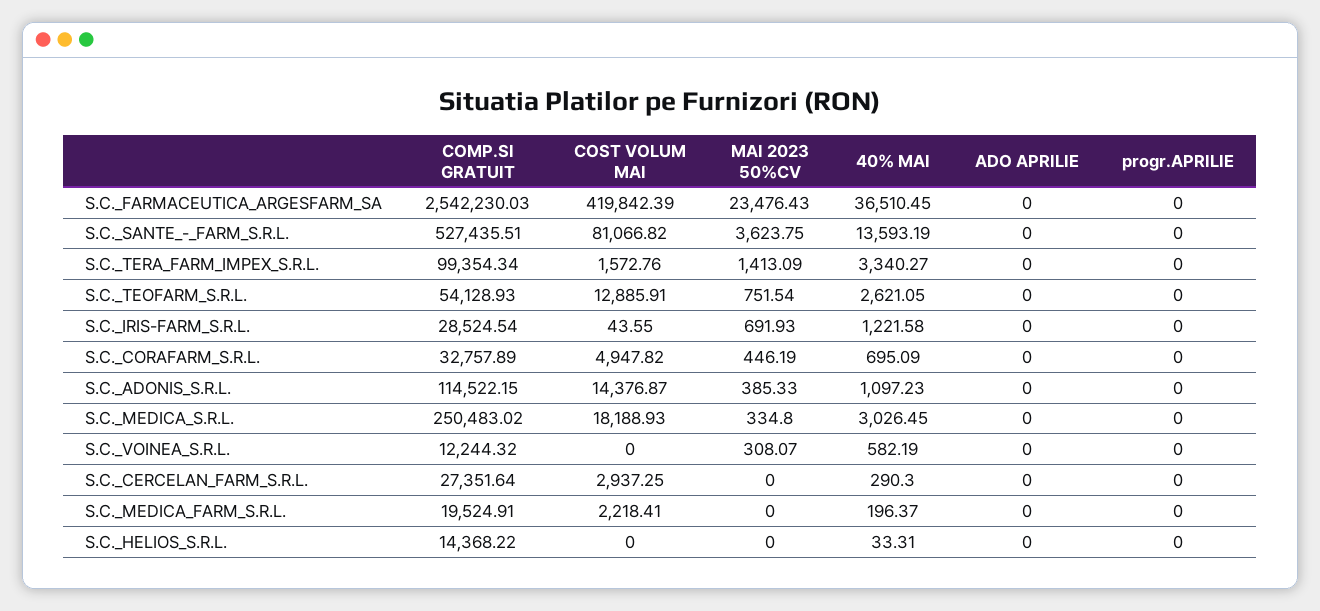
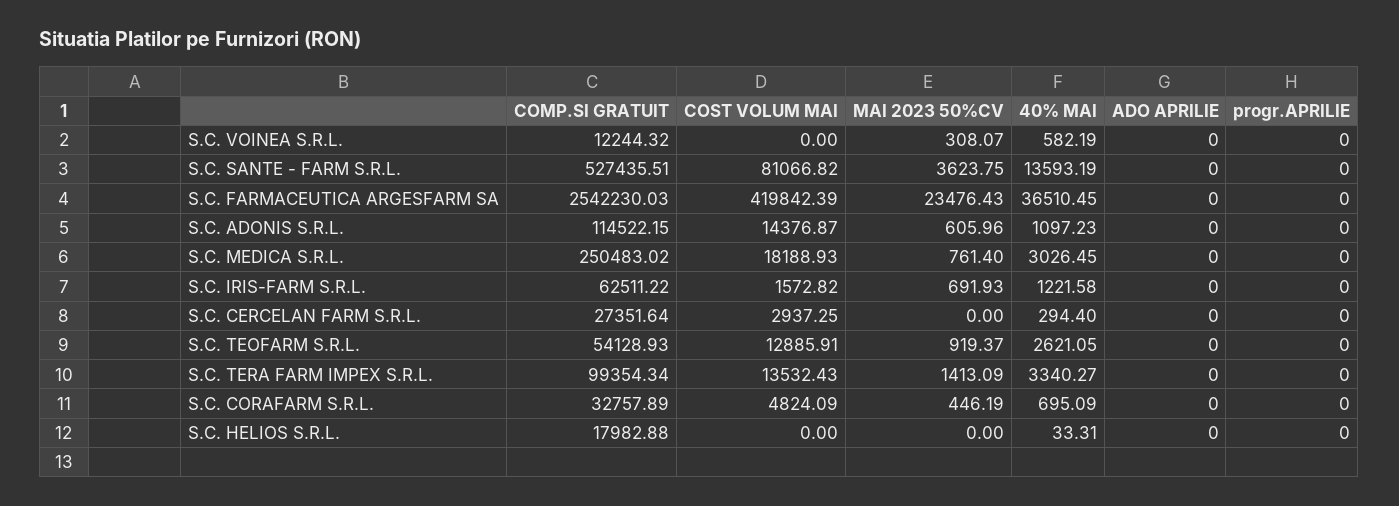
  {
    "COMP.SI GRATUIT": {
      "S.C._FARMACEUTICA_ARGESFARM_SA": 2542230.03,
      "S.C._SANTE_-_FARM_S.R.L.": 527435.51,
      "S.C._TERA_FARM_IMPEX_S.R.L.": 99354.34,
      "S.C._TEOFARM_S.R.L.": 54128.93,
-     "S.C._IRIS-FARM_S.R.L.": 28524.54,
+     "S.C._IRIS-FARM_S.R.L.": 62511.22,
      "S.C._CORAFARM_S.R.L.": 32757.89,
      "S.C._ADONIS_S.R.L.": 114522.15,
      "S.C._MEDICA_S.R.L.": 250483.02,
      "S.C._VOINEA_S.R.L.": 12244.32,
      "S.C._CERCELAN_FARM_S.R.L.": 27351.64,
-     "S.C._MEDICA_FARM_S.R.L.": 19524.91,
-     "S.C._HELIOS_S.R.L.": 14368.22
+     "S.C._HELIOS_S.R.L.": 17982.88
    },
    "COST VOLUM MAI": {
      "S.C._FARMACEUTICA_ARGESFARM_SA": 419842.39,
      "S.C._SANTE_-_FARM_S.R.L.": 81066.82,
-     "S.C._TERA_FARM_IMPEX_S.R.L.": 1572.76,
+     "S.C._TERA_FARM_IMPEX_S.R.L.": 13532.43,
      "S.C._TEOFARM_S.R.L.": 12885.91,
-     "S.C._IRIS-FARM_S.R.L.": 43.55,
+     "S.C._IRIS-FARM_S.R.L.": 1572.82,
-     "S.C._CORAFARM_S.R.L.": 4947.82,
+     "S.C._CORAFARM_S.R.L.": 4824.09,
      "S.C._ADONIS_S.R.L.": 14376.87,
      "S.C._MEDICA_S.R.L.": 18188.93,
      "S.C._VOINEA_S.R.L.": 0,
      "S.C._CERCELAN_FARM_S.R.L.": 2937.25,
-     "S.C._MEDICA_FARM_S.R.L.": 2218.41,
      "S.C._HELIOS_S.R.L.": 0
    },
    "MAI 2023 50%CV": {
      "S.C._FARMACEUTICA_ARGESFARM_SA": 23476.43,
      "S.C._SANTE_-_FARM_S.R.L.": 3623.75,
      "S.C._TERA_FARM_IMPEX_S.R.L.": 1413.09,
-     "S.C._TEOFARM_S.R.L.": 751.54,
+     "S.C._TEOFARM_S.R.L.": 919.37,
      "S.C._IRIS-FARM_S.R.L.": 691.93,
      "S.C._CORAFARM_S.R.L.": 446.19,
-     "S.C._ADONIS_S.R.L.": 385.33,
+     "S.C._ADONIS_S.R.L.": 605.96,
-     "S.C._MEDICA_S.R.L.": 334.8,
+     "S.C._MEDICA_S.R.L.": 761.4,
      "S.C._VOINEA_S.R.L.": 308.07,
      "S.C._CERCELAN_FARM_S.R.L.": 0,
-     "S.C._MEDICA_FARM_S.R.L.": 0,
      "S.C._HELIOS_S.R.L.": 0
    },
    "40% MAI": {
      "S.C._FARMACEUTICA_ARGESFARM_SA": 36510.45,
      "S.C._SANTE_-_FARM_S.R.L.": 13593.19,
      "S.C._TERA_FARM_IMPEX_S.R.L.": 3340.27,
      "S.C._TEOFARM_S.R.L.": 2621.05,
      "S.C._IRIS-FARM_S.R.L.": 1221.58,
      "S.C._CORAFARM_S.R.L.": 695.09,
      "S.C._ADONIS_S.R.L.": 1097.23,
      "S.C._MEDICA_S.R.L.": 3026.45,
      "S.C._VOINEA_S.R.L.": 582.19,
-     "S.C._CERCELAN_FARM_S.R.L.": 290.3,
+     "S.C._CERCELAN_FARM_S.R.L.": 294.4,
-     "S.C._MEDICA_FARM_S.R.L.": 196.37,
      "S.C._HELIOS_S.R.L.": 33.31
    },
    "ADO APRILIE": {
      "S.C._FARMACEUTICA_ARGESFARM_SA": 0,
      "S.C._SANTE_-_FARM_S.R.L.": 0,
      "S.C._TERA_FARM_IMPEX_S.R.L.": 0,
      "S.C._TEOFARM_S.R.L.": 0,
      "S.C._IRIS-FARM_S.R.L.": 0,
      "S.C._CORAFARM_S.R.L.": 0,
      "S.C._ADONIS_S.R.L.": 0,
      "S.C._MEDICA_S.R.L.": 0,
      "S.C._VOINEA_S.R.L.": 0,
      "S.C._CERCELAN_FARM_S.R.L.": 0,
-     "S.C._MEDICA_FARM_S.R.L.": 0,
      "S.C._HELIOS_S.R.L.": 0
    },
    "progr.APRILIE": {
      "S.C._FARMACEUTICA_ARGESFARM_SA": 0,
      "S.C._SANTE_-_FARM_S.R.L.": 0,
      "S.C._TERA_FARM_IMPEX_S.R.L.": 0,
      "S.C._TEOFARM_S.R.L.": 0,
      "S.C._IRIS-FARM_S.R.L.": 0,
      "S.C._CORAFARM_S.R.L.": 0,
      "S.C._ADONIS_S.R.L.": 0,
      "S.C._MEDICA_S.R.L.": 0,
      "S.C._VOINEA_S.R.L.": 0,
      "S.C._CERCELAN_FARM_S.R.L.": 0,
-     "S.C._MEDICA_FARM_S.R.L.": 0,
      "S.C._HELIOS_S.R.L.": 0
    }
  }

